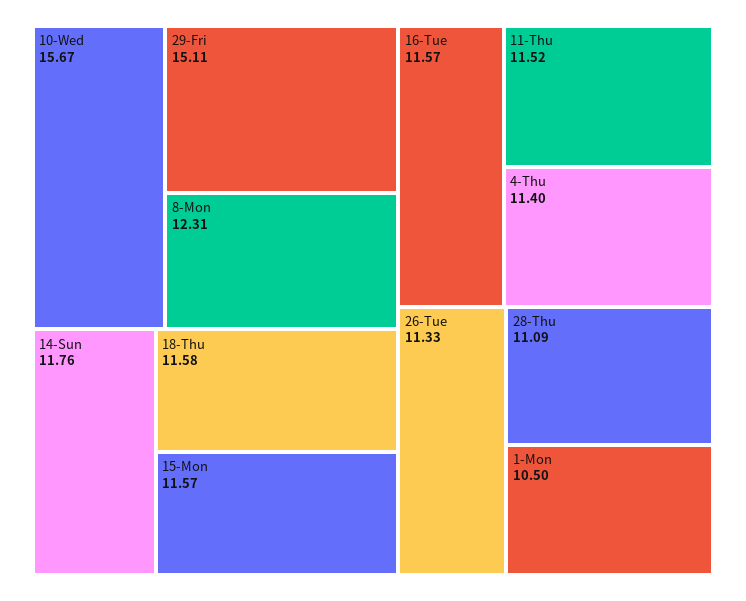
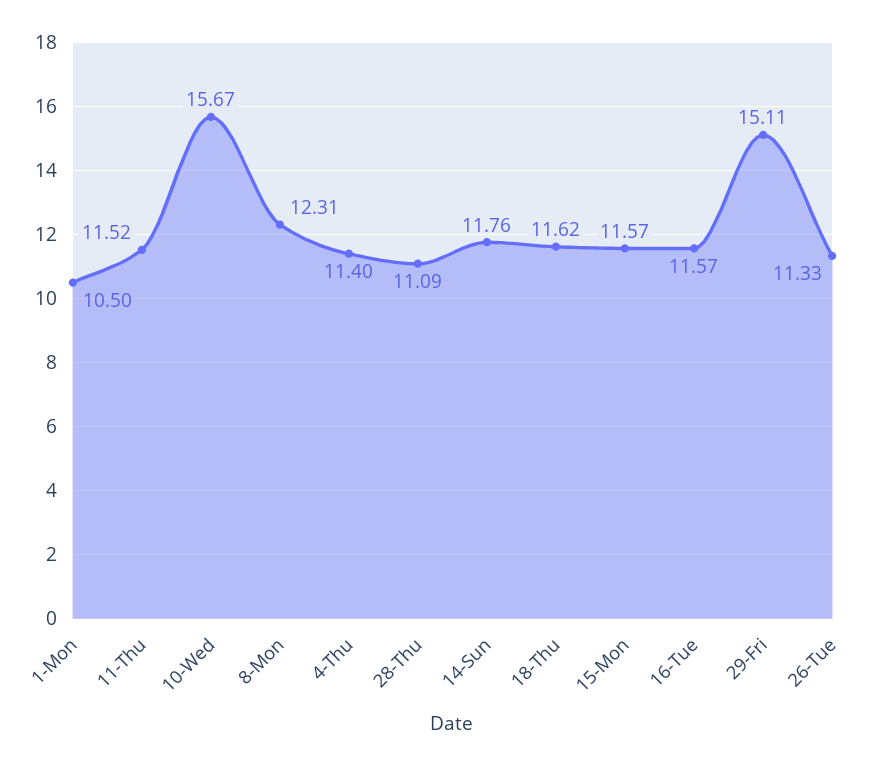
  {
    "10-Wed": 15.67,
    "29-Fri": 15.11,
    "8-Mon": 12.31,
    "14-Sun": 11.76,
-   "18-Thu": 11.58,
+   "18-Thu": 11.62,
    "15-Mon": 11.57,
    "16-Tue": 11.57,
    "11-Thu": 11.52,
    "4-Thu": 11.4,
    "26-Tue": 11.33,
    "28-Thu": 11.09,
    "1-Mon": 10.5
  }

